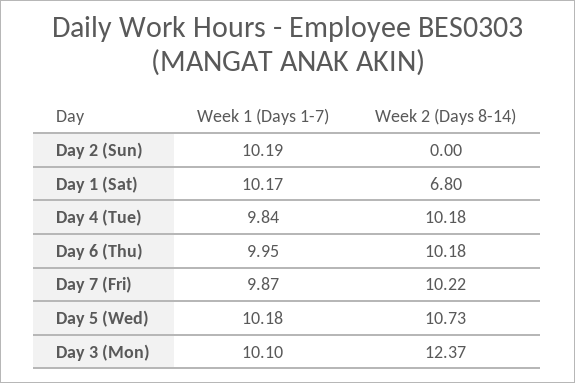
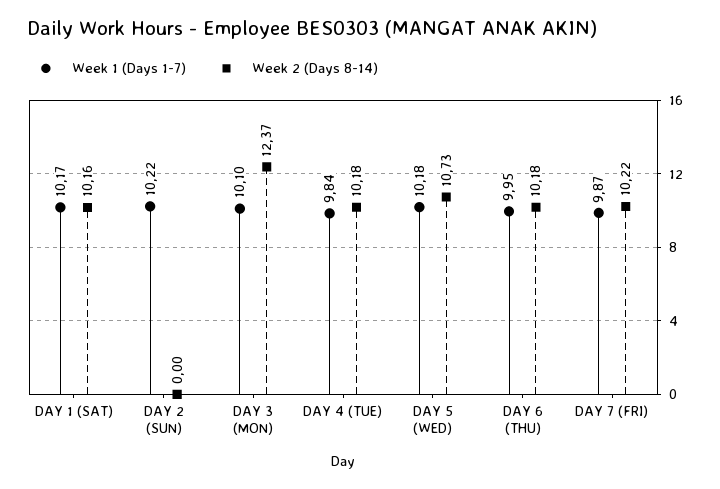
  {
    "Week 1 (Days 1-7)": {
-     "Day 2 (Sun)": 10.19,
+     "Day 2 (Sun)": 10.22,
      "Day 1 (Sat)": 10.17,
      "Day 4 (Tue)": 9.84,
      "Day 6 (Thu)": 9.95,
      "Day 7 (Fri)": 9.87,
      "Day 5 (Wed)": 10.18,
      "Day 3 (Mon)": 10.1
    },
    "Week 2 (Days 8-14)": {
      "Day 2 (Sun)": 0,
-     "Day 1 (Sat)": 6.8,
+     "Day 1 (Sat)": 10.16,
      "Day 4 (Tue)": 10.18,
      "Day 6 (Thu)": 10.18,
      "Day 7 (Fri)": 10.22,
      "Day 5 (Wed)": 10.73,
      "Day 3 (Mon)": 12.37
    }
  }

